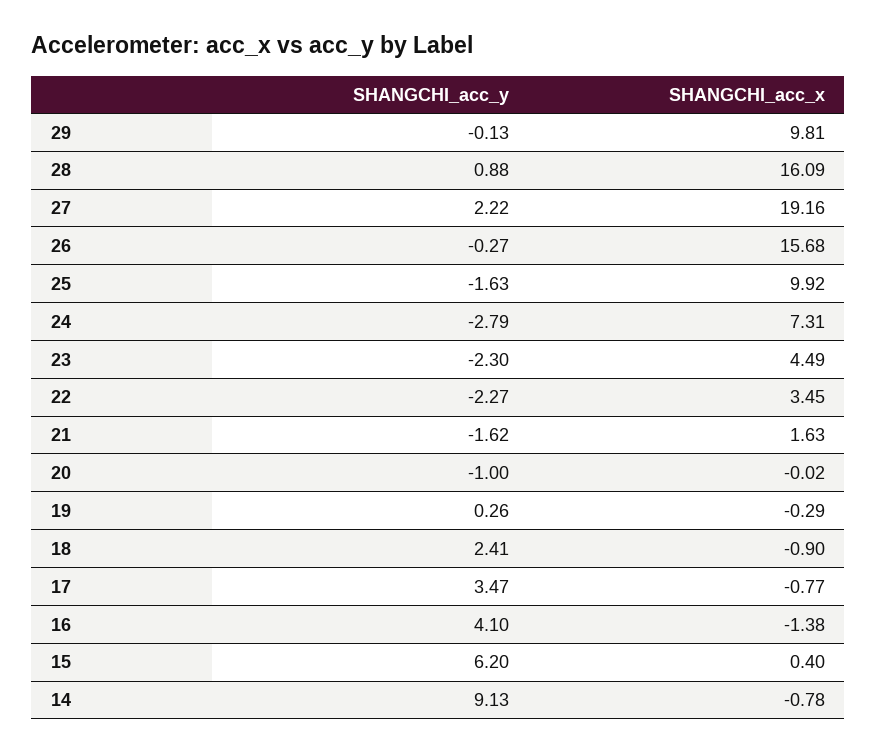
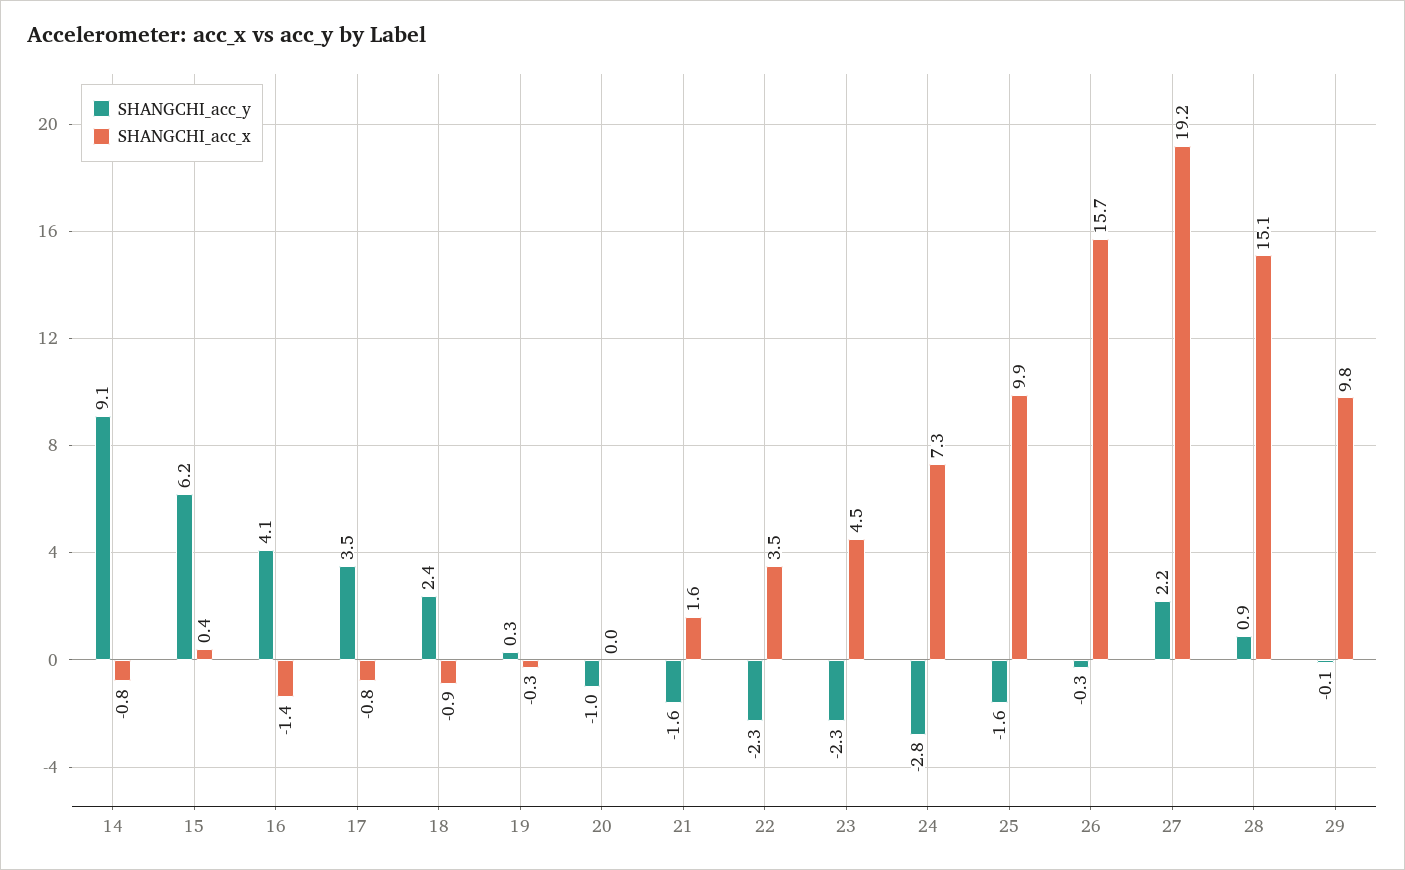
  {
    "SHANGCHI_acc_y": {
      "29": -0.13,
      "28": 0.88,
      "27": 2.22,
      "26": -0.27,
      "25": -1.63,
      "24": -2.79,
      "23": -2.3,
      "22": -2.27,
      "21": -1.62,
      "20": -1,
      "19": 0.26,
      "18": 2.41,
      "17": 3.47,
      "16": 4.1,
      "15": 6.2,
      "14": 9.13
    },
    "SHANGCHI_acc_x": {
      "29": 9.81,
-     "28": 16.09,
+     "28": 15.1,
      "27": 19.16,
      "26": 15.68,
      "25": 9.92,
      "24": 7.31,
      "23": 4.49,
      "22": 3.45,
      "21": 1.63,
      "20": -0.02,
      "19": -0.29,
      "18": -0.9,
      "17": -0.77,
      "16": -1.38,
      "15": 0.4,
      "14": -0.78
    }
  }

